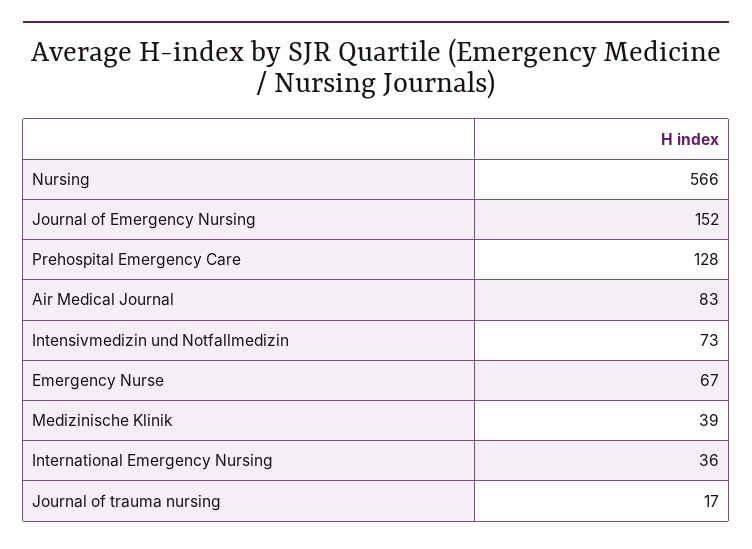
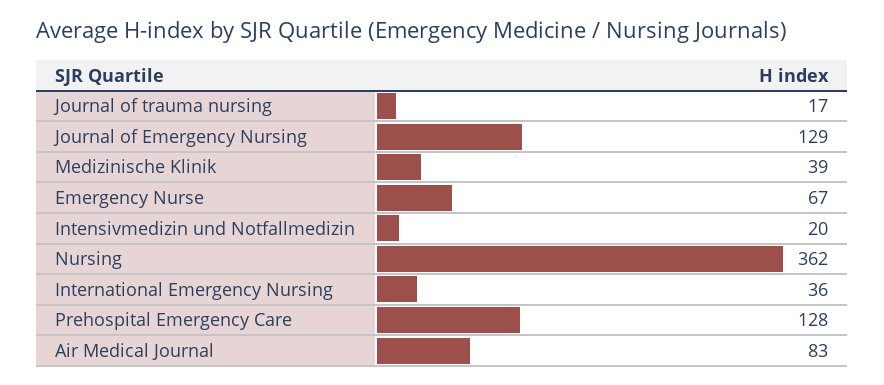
  {
-   "Nursing": 566,
+   "Nursing": 362,
-   "Journal of Emergency Nursing": 152,
+   "Journal of Emergency Nursing": 129,
    "Prehospital Emergency Care": 128,
    "Air Medical Journal": 83,
-   "Intensivmedizin und Notfallmedizin": 73,
+   "Intensivmedizin und Notfallmedizin": 20,
    "Emergency Nurse": 67,
    "Medizinische Klinik": 39,
    "International Emergency Nursing": 36,
    "Journal of trauma nursing": 17
  }

